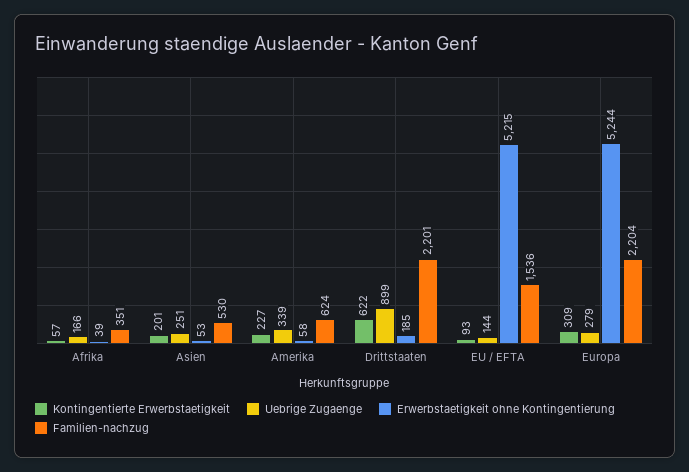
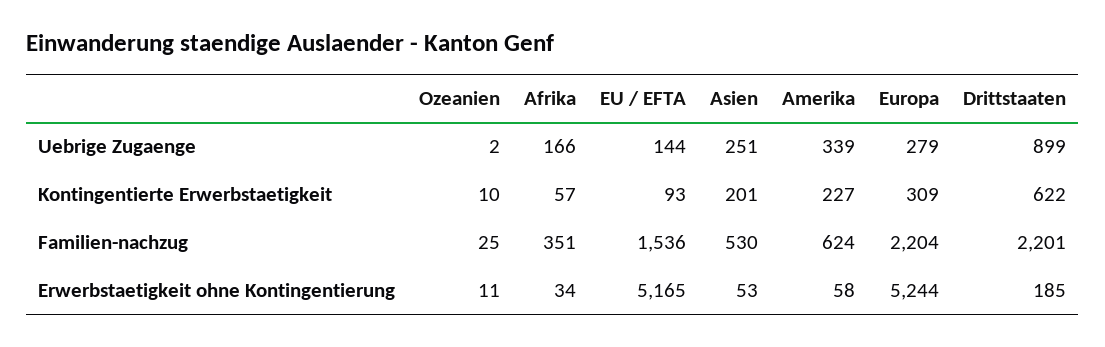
  {
    "Kontingentierte Erwerbstaetigkeit": {
      "Afrika": 57,
      "Asien": 201,
      "Amerika": 227,
      "Drittstaaten": 622,
      "EU / EFTA": 93,
-     "Europa": 309
+     "Europa": 309,
+     "Ozeanien": 10
    },
    "Uebrige Zugaenge": {
      "Afrika": 166,
      "Asien": 251,
      "Amerika": 339,
      "Drittstaaten": 899,
      "EU / EFTA": 144,
-     "Europa": 279
+     "Europa": 279,
+     "Ozeanien": 2
    },
    "Erwerbstaetigkeit ohne Kontingentierung": {
-     "Afrika": 39,
+     "Afrika": 34,
      "Asien": 53,
      "Amerika": 58,
      "Drittstaaten": 185,
-     "EU / EFTA": 5215,
+     "EU / EFTA": 5165,
-     "Europa": 5244
+     "Europa": 5244,
+     "Ozeanien": 11
    },
    "Familien-nachzug": {
      "Afrika": 351,
      "Asien": 530,
      "Amerika": 624,
      "Drittstaaten": 2201,
      "EU / EFTA": 1536,
-     "Europa": 2204
+     "Europa": 2204,
+     "Ozeanien": 25
    }
  }

